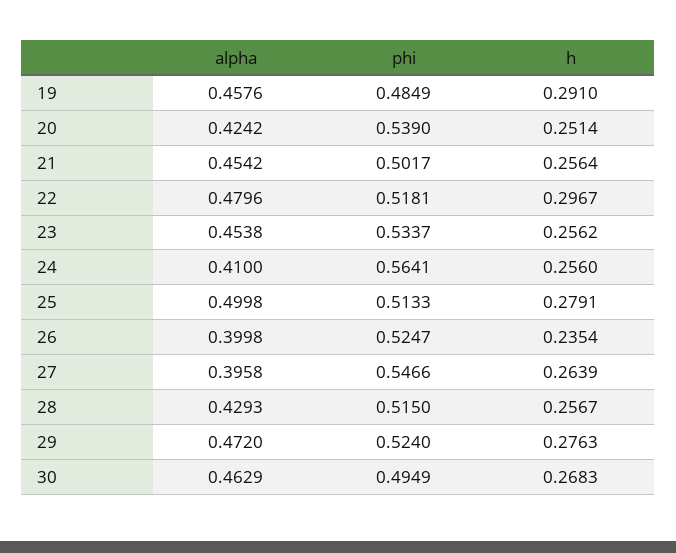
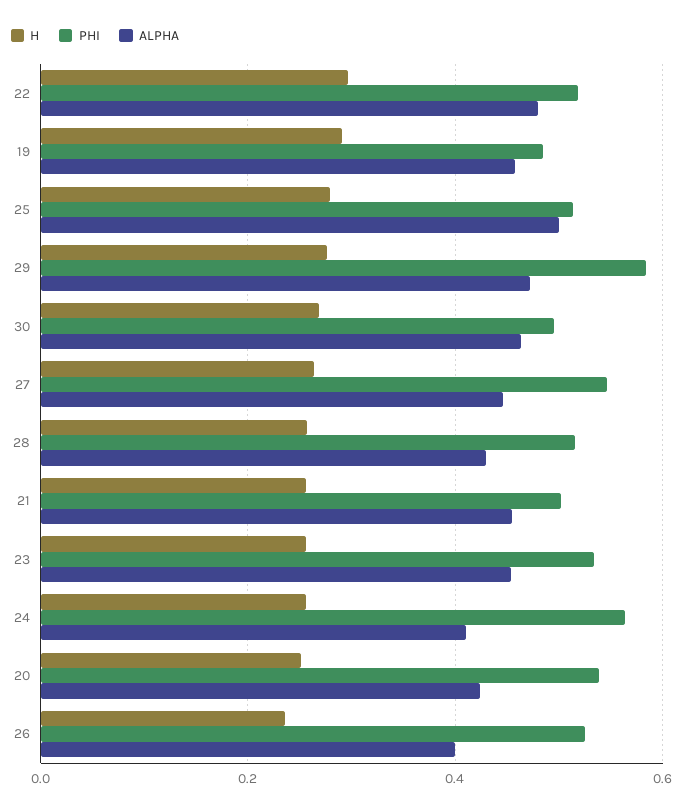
  {
    "alpha": {
      "19": 0.4576,
      "20": 0.4242,
      "21": 0.4542,
      "22": 0.4796,
      "23": 0.4538,
      "24": 0.41,
      "25": 0.4998,
      "26": 0.3998,
-     "27": 0.3958,
+     "27": 0.44,
      "28": 0.4293,
      "29": 0.472,
      "30": 0.4629
    },
    "phi": {
      "19": 0.4849,
      "20": 0.539,
      "21": 0.5017,
      "22": 0.5181,
      "23": 0.5337,
      "24": 0.5641,
      "25": 0.5133,
      "26": 0.5247,
      "27": 0.5466,
      "28": 0.515,
-     "29": 0.524,
+     "29": 0.58,
      "30": 0.4949
    },
    "h": {
      "19": 0.291,
      "20": 0.2514,
      "21": 0.2564,
      "22": 0.2967,
      "23": 0.2562,
      "24": 0.256,
      "25": 0.2791,
      "26": 0.2354,
      "27": 0.2639,
      "28": 0.2567,
      "29": 0.2763,
      "30": 0.2683
    }
  }

